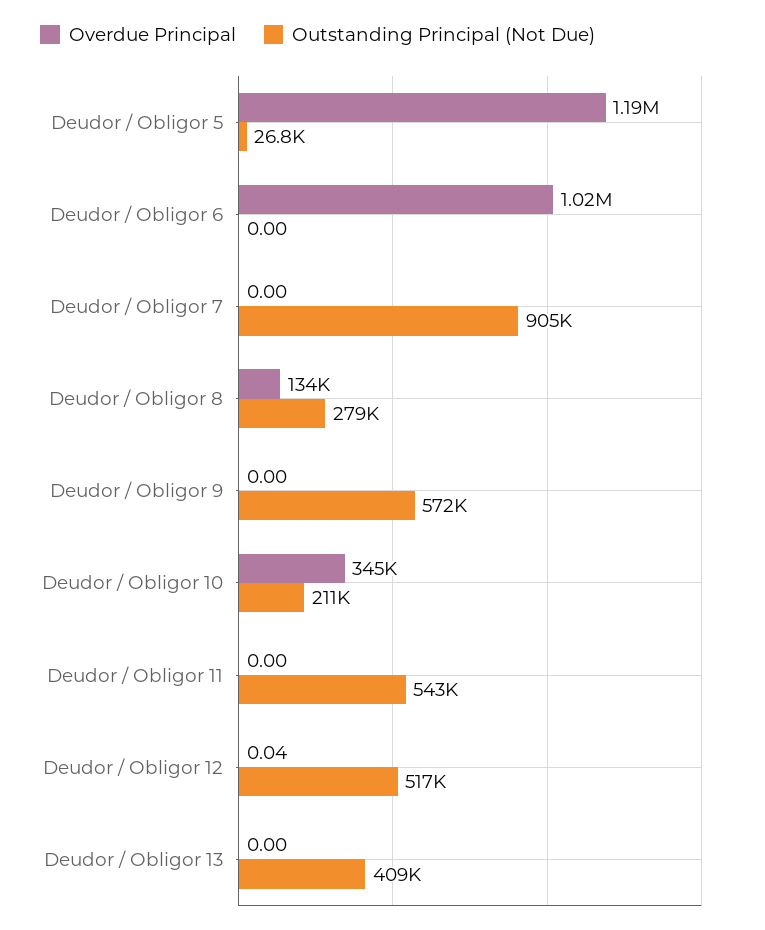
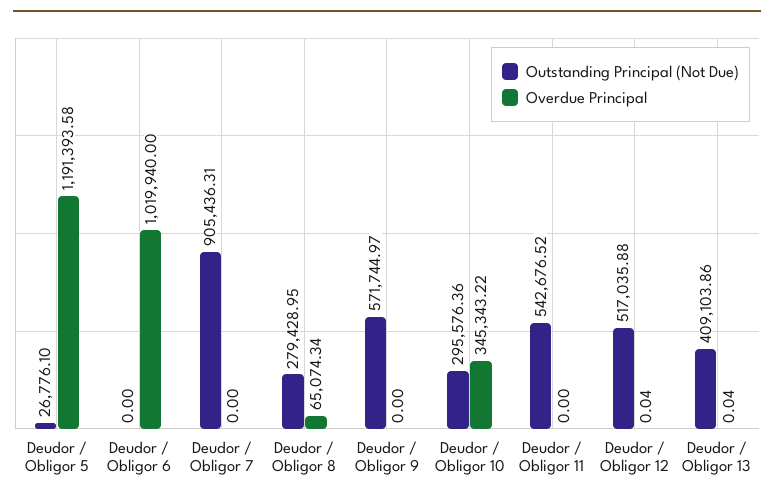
  {
    "Overdue Principal": {
      "Deudor / Obligor 5": 1191393.58,
      "Deudor / Obligor 6": 1019940,
      "Deudor / Obligor 7": 0,
-     "Deudor / Obligor 8": 134000,
+     "Deudor / Obligor 8": 65074.34,
      "Deudor / Obligor 9": 0,
      "Deudor / Obligor 10": 345343.22,
      "Deudor / Obligor 11": 0,
      "Deudor / Obligor 12": 0.04,
-     "Deudor / Obligor 13": 0
+     "Deudor / Obligor 13": 0.04
    },
    "Outstanding Principal (Not Due)": {
      "Deudor / Obligor 5": 26776.1,
      "Deudor / Obligor 6": 0,
      "Deudor / Obligor 7": 905436.31,
      "Deudor / Obligor 8": 279428.95,
      "Deudor / Obligor 9": 571744.97,
-     "Deudor / Obligor 10": 211000,
+     "Deudor / Obligor 10": 295576.36,
      "Deudor / Obligor 11": 542676.52,
      "Deudor / Obligor 12": 517035.88,
      "Deudor / Obligor 13": 409103.86
    }
  }

